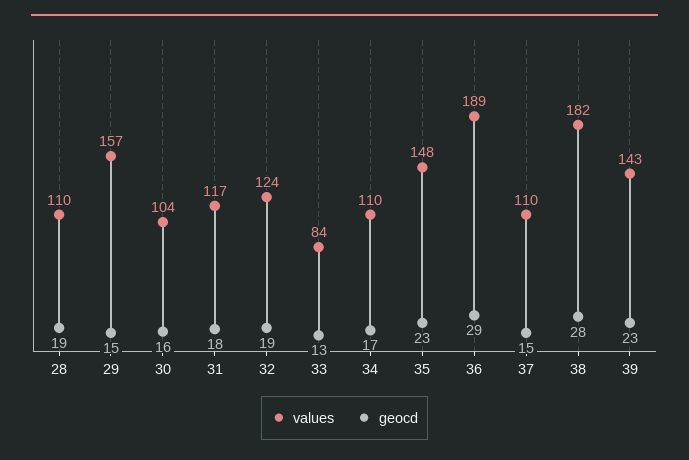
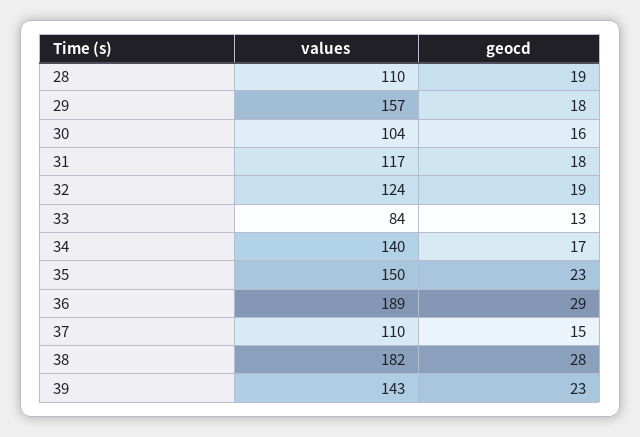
  {
    "values": {
      "28": 110,
      "29": 157,
      "30": 104,
      "31": 117,
      "32": 124,
      "33": 84,
-     "34": 110,
+     "34": 140,
-     "35": 148,
+     "35": 150,
      "36": 189,
      "37": 110,
      "38": 182,
      "39": 143
    },
    "geocd": {
      "28": 19,
-     "29": 15,
+     "29": 18,
      "30": 16,
      "31": 18,
      "32": 19,
      "33": 13,
      "34": 17,
      "35": 23,
      "36": 29,
      "37": 15,
      "38": 28,
      "39": 23
    }
  }

